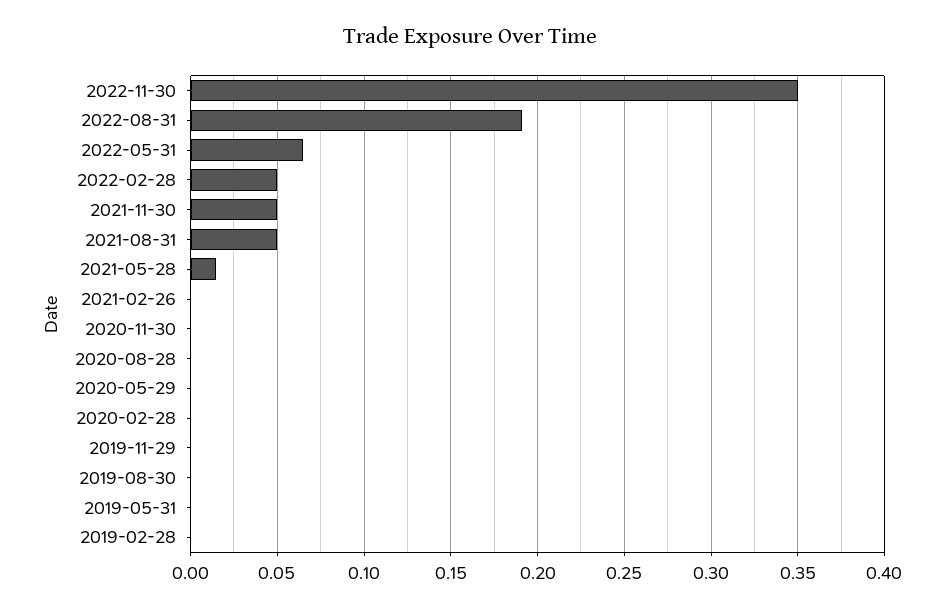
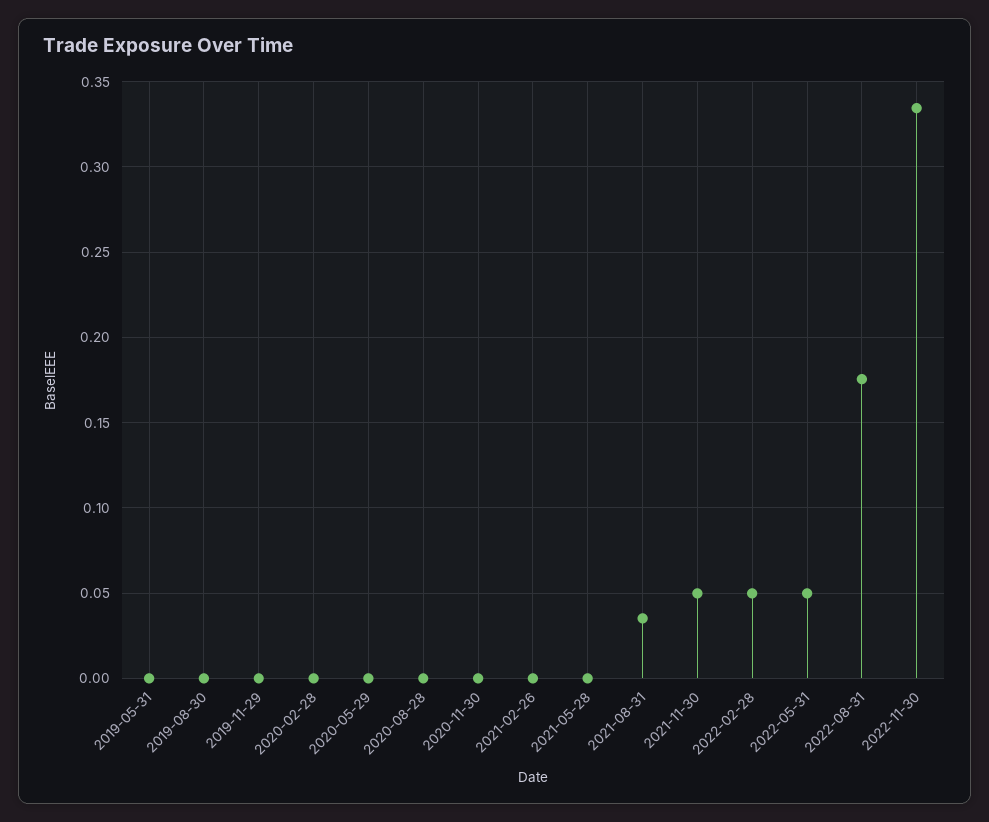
  {
-   "2022-11-30": 0.35,
+   "2022-11-30": 0.335,
-   "2022-08-31": 0.19,
+   "2022-08-31": 0.175,
-   "2022-05-31": 0.065,
+   "2022-05-31": 0.05,
    "2022-02-28": 0.05,
    "2021-11-30": 0.05,
-   "2021-08-31": 0.05,
+   "2021-08-31": 0.035,
-   "2021-05-28": 0.015,
+   "2021-05-28": 0,
    "2021-02-26": 0,
    "2020-11-30": 0,
    "2020-08-28": 0,
    "2020-05-29": 0,
    "2020-02-28": 0,
    "2019-11-29": 0,
    "2019-08-30": 0,
-   "2019-05-31": 0,
+   "2019-05-31": 0
-   "2019-02-28": 0
  }

